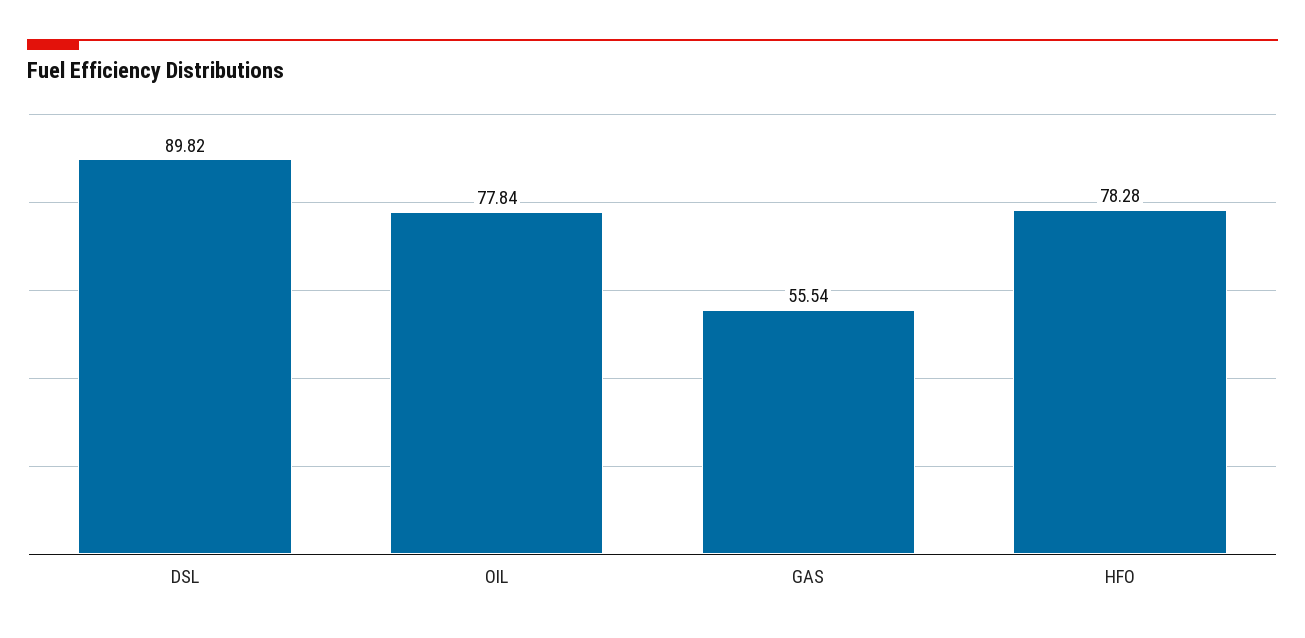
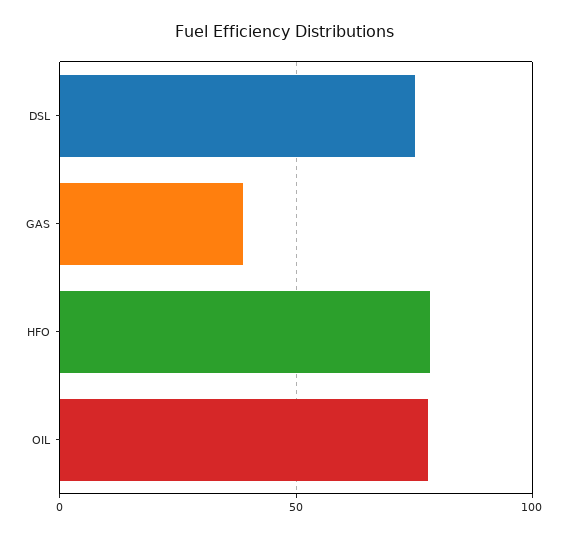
  {
-   "DSL": 89.82,
+   "DSL": 75,
    "OIL": 77.84,
-   "GAS": 55.54,
+   "GAS": 40,
    "HFO": 78.28
  }

